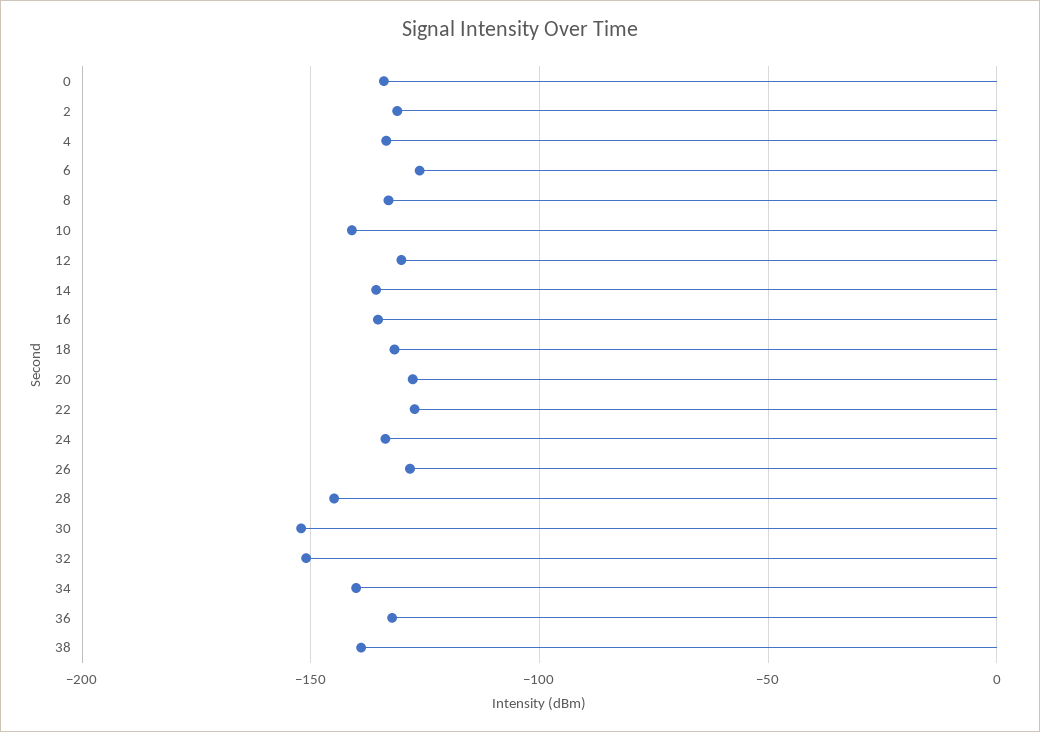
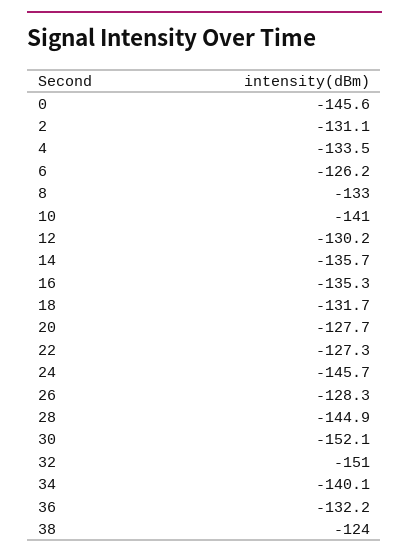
  {
-   "0": -135,
+   "0": -145.6,
    "2": -131.1,
    "4": -133.5,
    "6": -126.2,
    "8": -133,
    "10": -141,
    "12": -130.2,
    "14": -135.7,
    "16": -135.3,
    "18": -131.7,
    "20": -127.7,
    "22": -127.3,
-   "24": -135,
+   "24": -145.7,
    "26": -128.3,
    "28": -144.9,
    "30": -152.1,
    "32": -151,
    "34": -140.1,
    "36": -132.2,
-   "38": -140
+   "38": -124
  }

